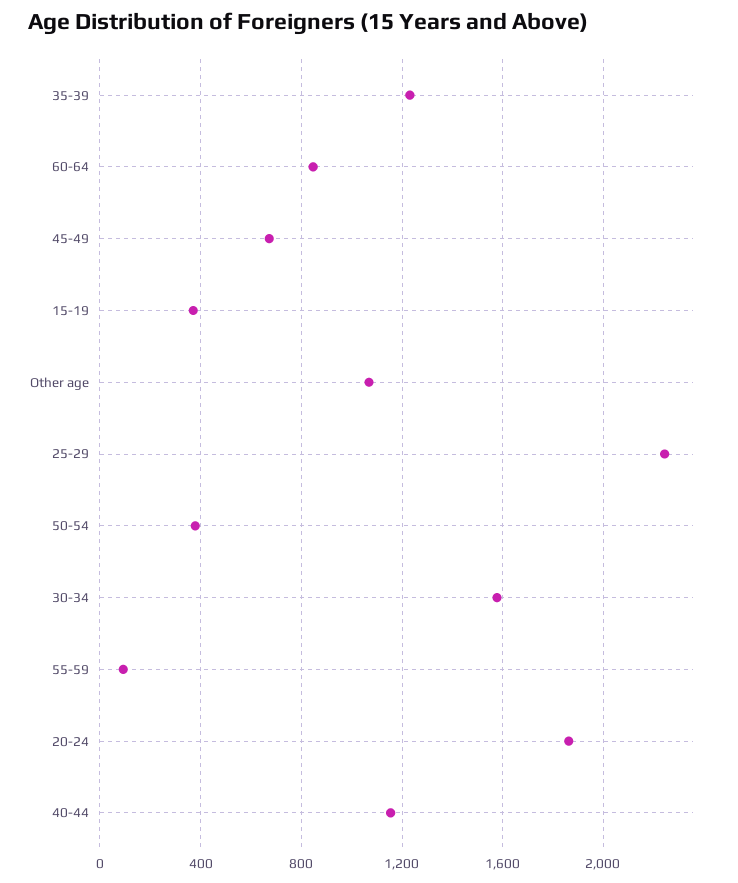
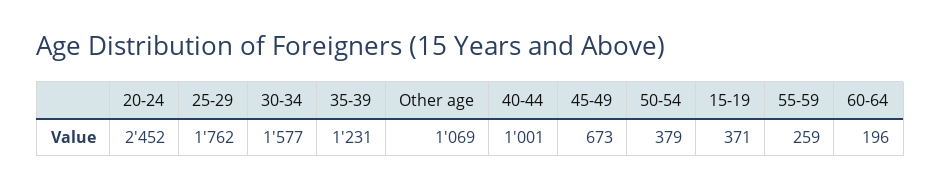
  {
    "35-39": 1231,
-   "60-64": 850,
+   "60-64": 196,
    "45-49": 673,
    "15-19": 371,
    "Other age": 1069,
-   "25-29": 2250,
+   "25-29": 1762,
    "50-54": 379,
    "30-34": 1577,
-   "55-59": 100,
+   "55-59": 259,
-   "20-24": 1850,
+   "20-24": 2452,
-   "40-44": 1150
+   "40-44": 1001
  }

